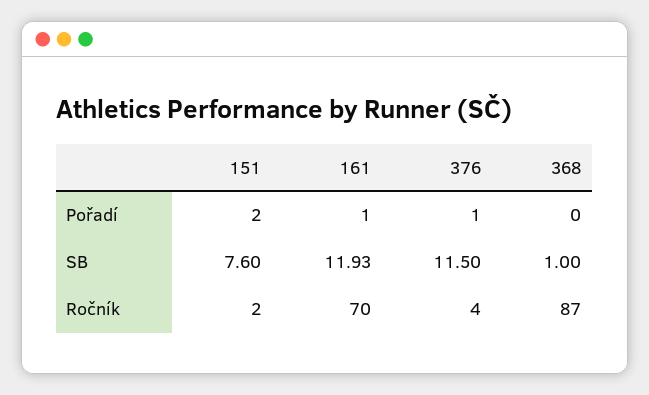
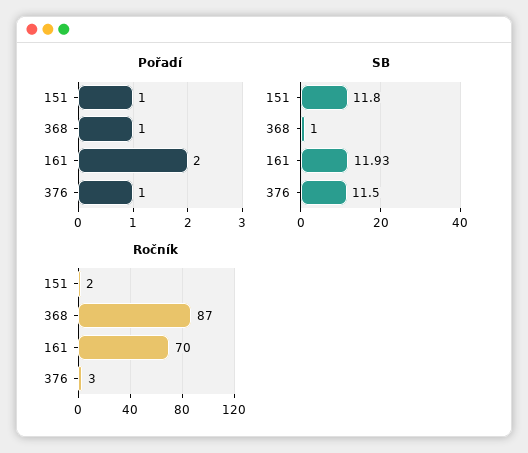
  {
    "Pořadí": {
-     "151": 2,
+     "151": 1,
-     "161": 1,
+     "161": 2,
      "376": 1,
-     "368": 0
+     "368": 1
    },
    "SB": {
-     "151": 7.6,
+     "151": 11.8,
      "161": 11.93,
      "376": 11.5,
      "368": 1
    },
    "Ročník": {
      "151": 2,
      "161": 70,
-     "376": 4,
+     "376": 3,
      "368": 87
    }
  }

